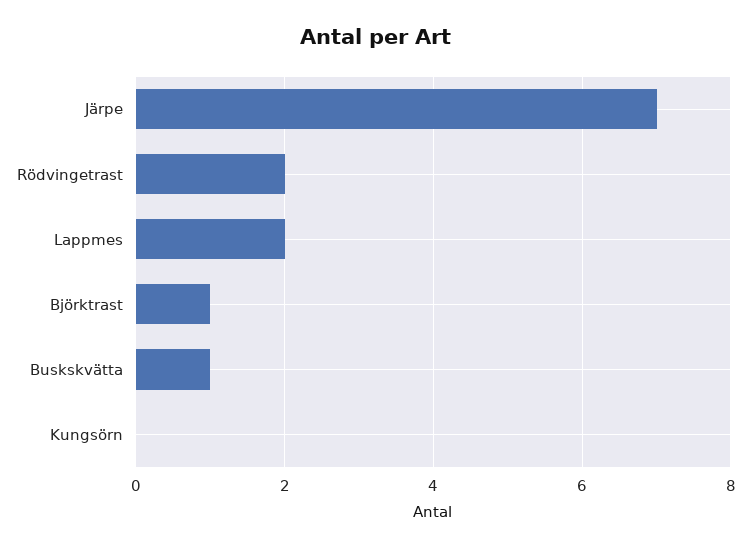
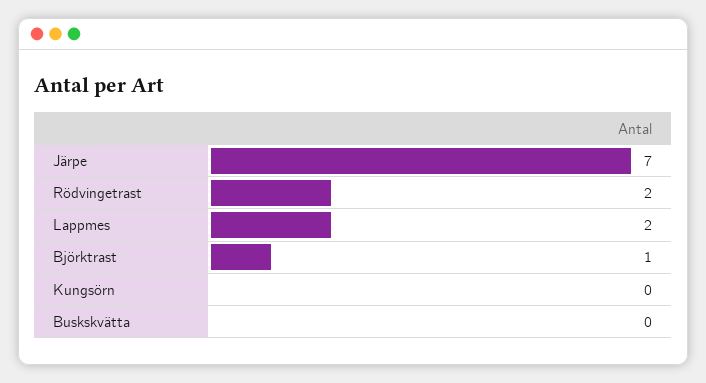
  {
    "Järpe": 7,
    "Rödvingetrast": 2,
    "Lappmes": 2,
    "Björktrast": 1,
-   "Buskskvätta": 1,
+   "Buskskvätta": 0,
    "Kungsörn": 0
  }

